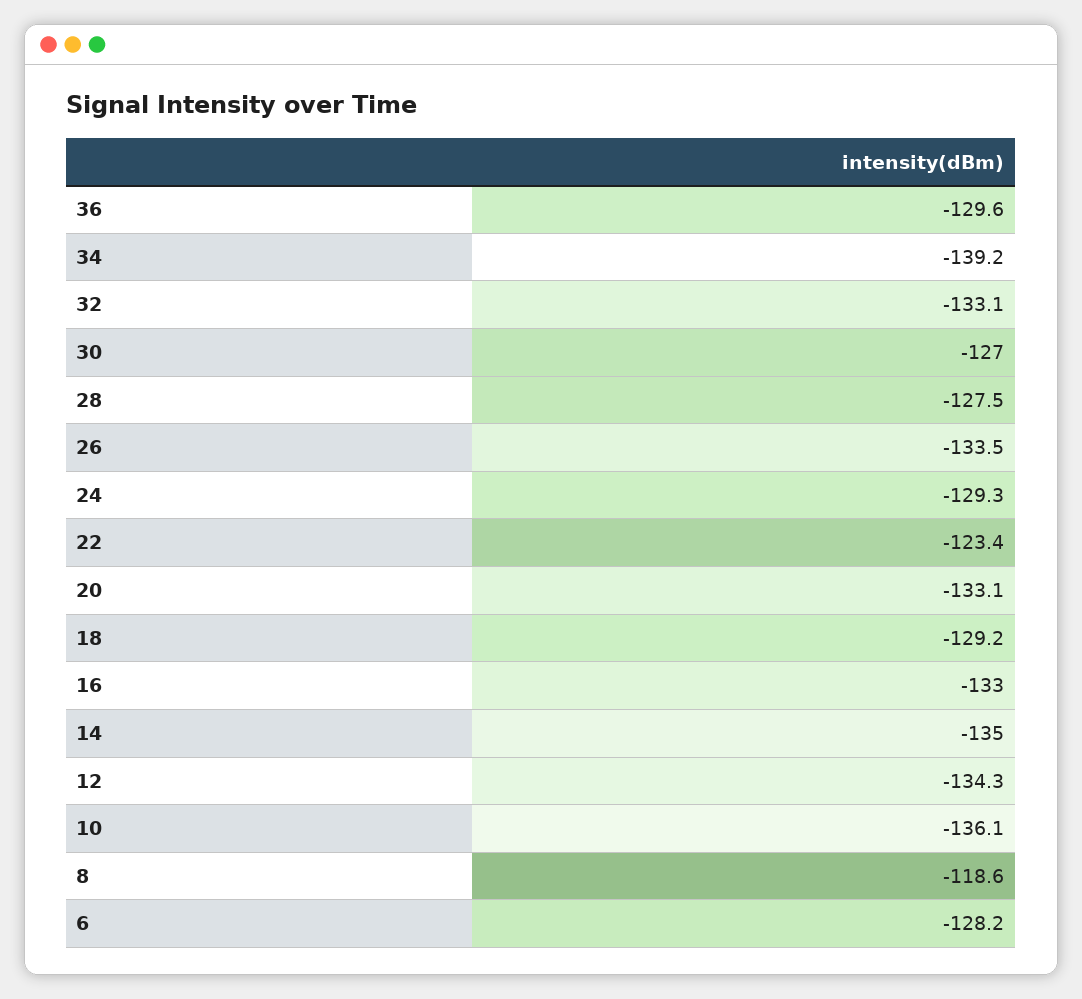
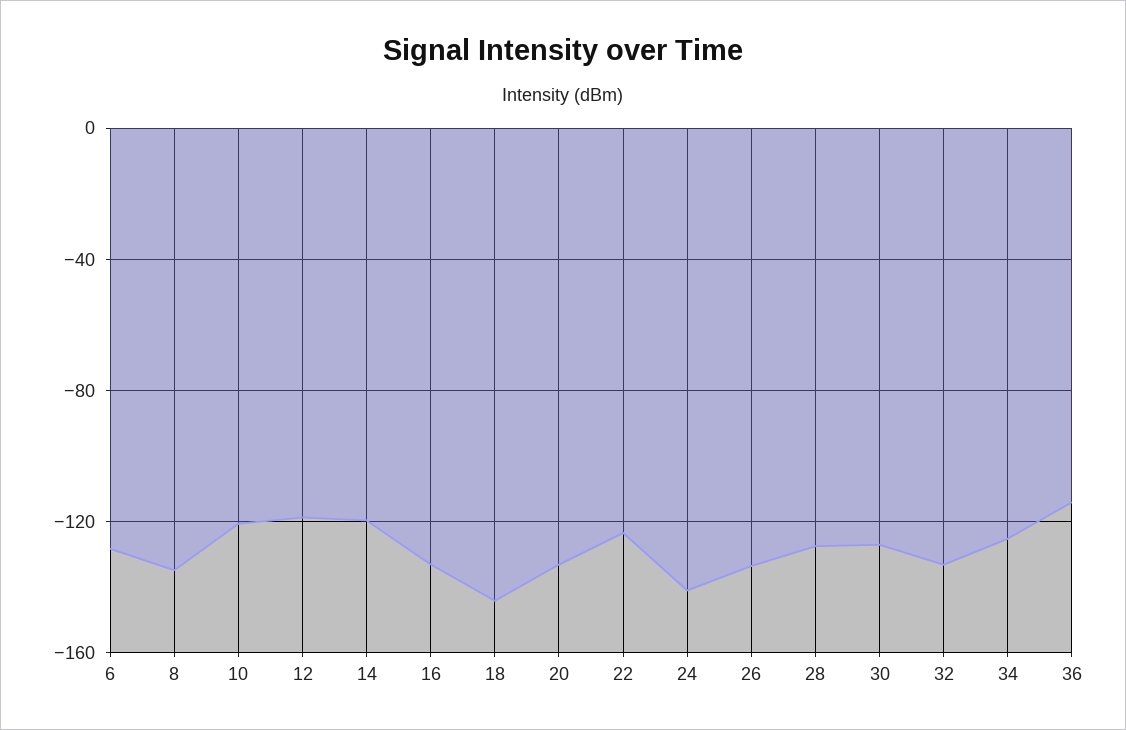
  {
-   "36": -129.6,
+   "36": -115,
-   "34": -139.2,
+   "34": -125,
    "32": -133.1,
    "30": -127,
    "28": -127.5,
    "26": -133.5,
-   "24": -129.3,
+   "24": -140,
    "22": -123.4,
    "20": -133.1,
-   "18": -129.2,
+   "18": -145,
    "16": -133,
-   "14": -135,
+   "14": -120,
-   "12": -134.3,
+   "12": -120,
-   "10": -136.1,
+   "10": -120,
-   "8": -118.6,
+   "8": -135,
    "6": -128.2
  }

